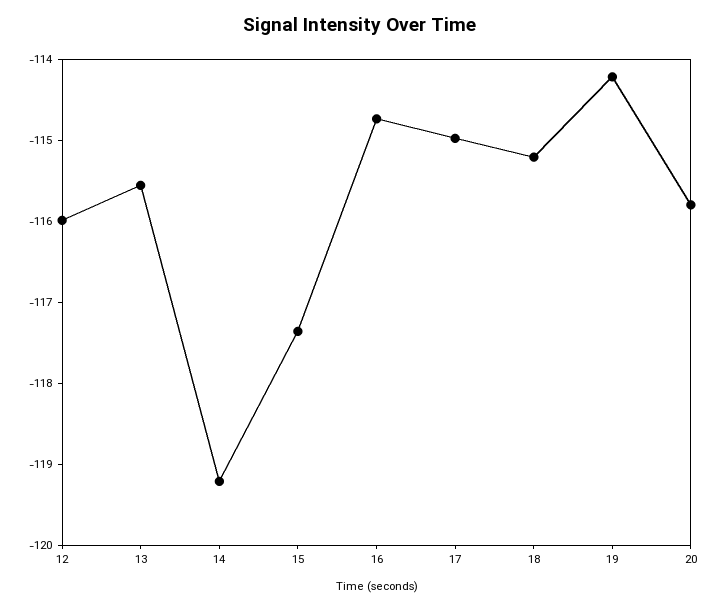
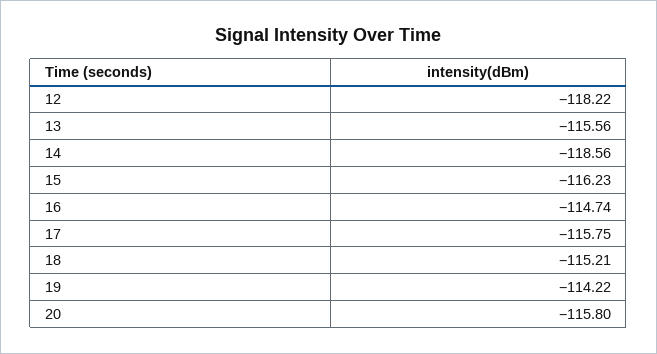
  {
-   "12": -116,
+   "12": -118.22,
    "13": -115.56,
-   "14": -119.2,
+   "14": -118.56,
-   "15": -117.4,
+   "15": -116.23,
    "16": -114.74,
-   "17": -115,
+   "17": -115.75,
    "18": -115.21,
    "19": -114.22,
    "20": -115.8
  }

